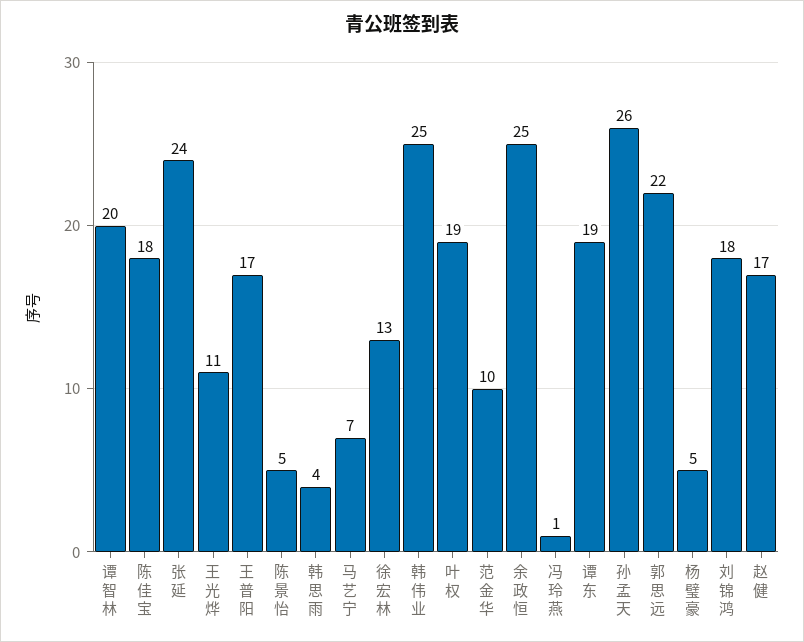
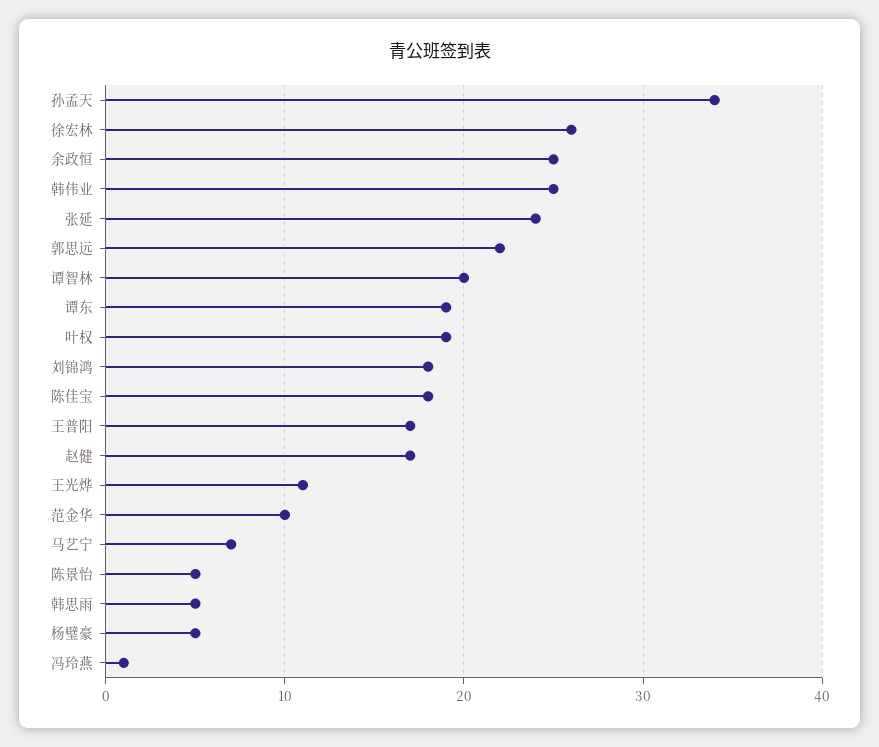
  {
    "谭智林": 20,
    "陈佳宝": 18,
    "张延": 24,
    "王光烨": 11,
    "王普阳": 17,
    "陈景怡": 5,
-   "韩思雨": 4,
+   "韩思雨": 5,
    "马艺宁": 7,
-   "徐宏林": 13,
+   "徐宏林": 26,
    "韩伟业": 25,
    "叶权": 19,
    "范金华": 10,
    "余政恒": 25,
    "冯玲燕": 1,
    "谭东": 19,
-   "孙孟天": 26,
+   "孙孟天": 34,
    "郭思远": 22,
    "杨璧豪": 5,
    "刘锦鸿": 18,
    "赵健": 17
  }

